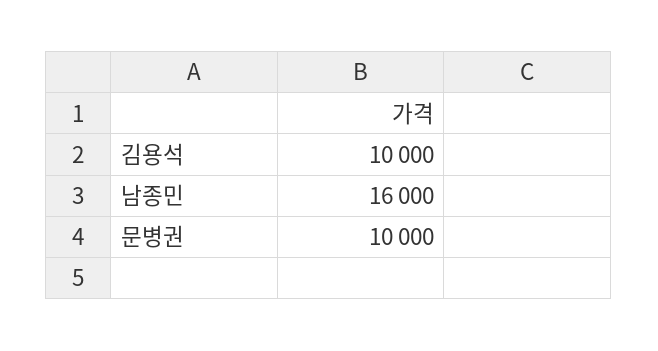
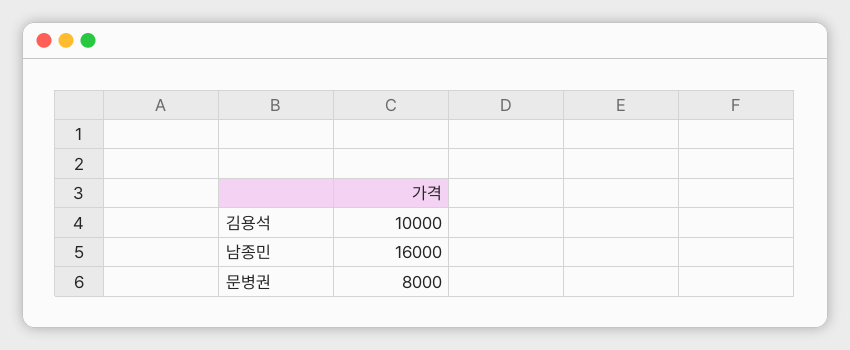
  {
    "김용석": 10000,
    "남종민": 16000,
-   "문병권": 10000
+   "문병권": 8000
  }

